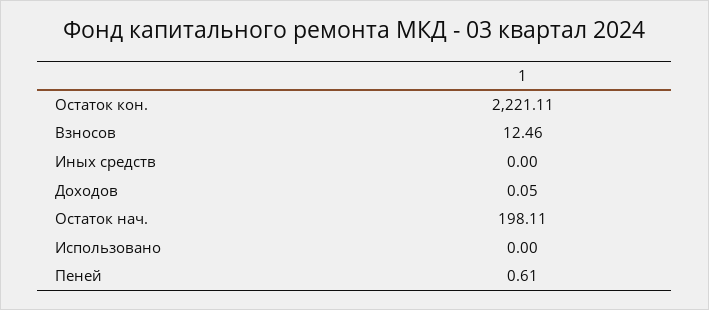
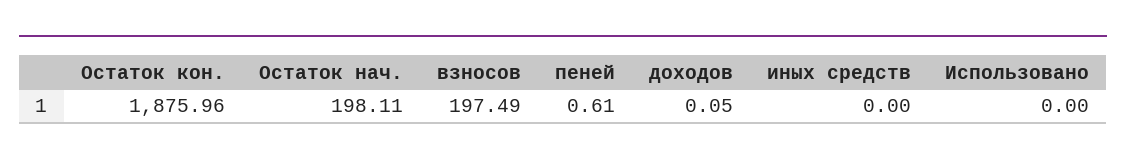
  {
-   "Остаток кон.": 2221.11,
+   "Остаток кон.": 1875.96,
-   "Взносов": 12.46,
+   "Взносов": 197.49,
    "Иных средств": 0,
    "Доходов": 0.05,
    "Остаток нач.": 198.11,
    "Использовано": 0,
    "Пеней": 0.61
  }

